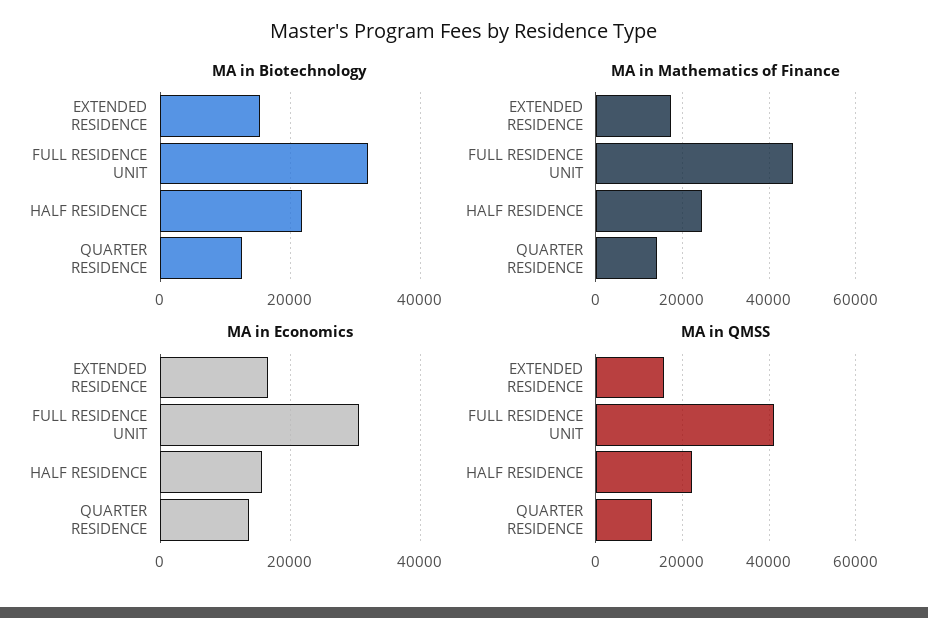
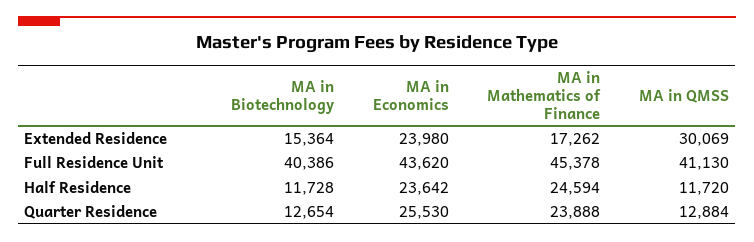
  {
    "MA in Biotechnology": {
      "EXTENDED RESIDENCE": 15364,
-     "FULL RESIDENCE UNIT": 32000,
+     "FULL RESIDENCE UNIT": 40386,
-     "HALF RESIDENCE": 22000,
+     "HALF RESIDENCE": 11728,
      "QUARTER RESIDENCE": 12654
    },
    "MA in Mathematics of Finance": {
      "EXTENDED RESIDENCE": 17262,
      "FULL RESIDENCE UNIT": 45378,
      "HALF RESIDENCE": 24594,
-     "QUARTER RESIDENCE": 14000
+     "QUARTER RESIDENCE": 23888
    },
    "MA in Economics": {
-     "EXTENDED RESIDENCE": 16000,
+     "EXTENDED RESIDENCE": 23980,
-     "FULL RESIDENCE UNIT": 30000,
+     "FULL RESIDENCE UNIT": 43620,
-     "HALF RESIDENCE": 16000,
+     "HALF RESIDENCE": 23642,
-     "QUARTER RESIDENCE": 14000
+     "QUARTER RESIDENCE": 25530
    },
    "MA in QMSS": {
-     "EXTENDED RESIDENCE": 16000,
+     "EXTENDED RESIDENCE": 30069,
      "FULL RESIDENCE UNIT": 41130,
-     "HALF RESIDENCE": 22000,
+     "HALF RESIDENCE": 11720,
      "QUARTER RESIDENCE": 12884
    }
  }

